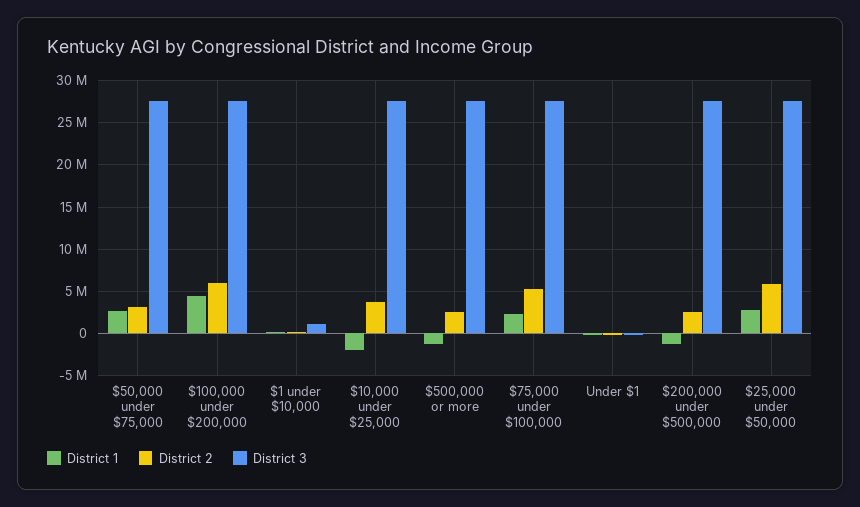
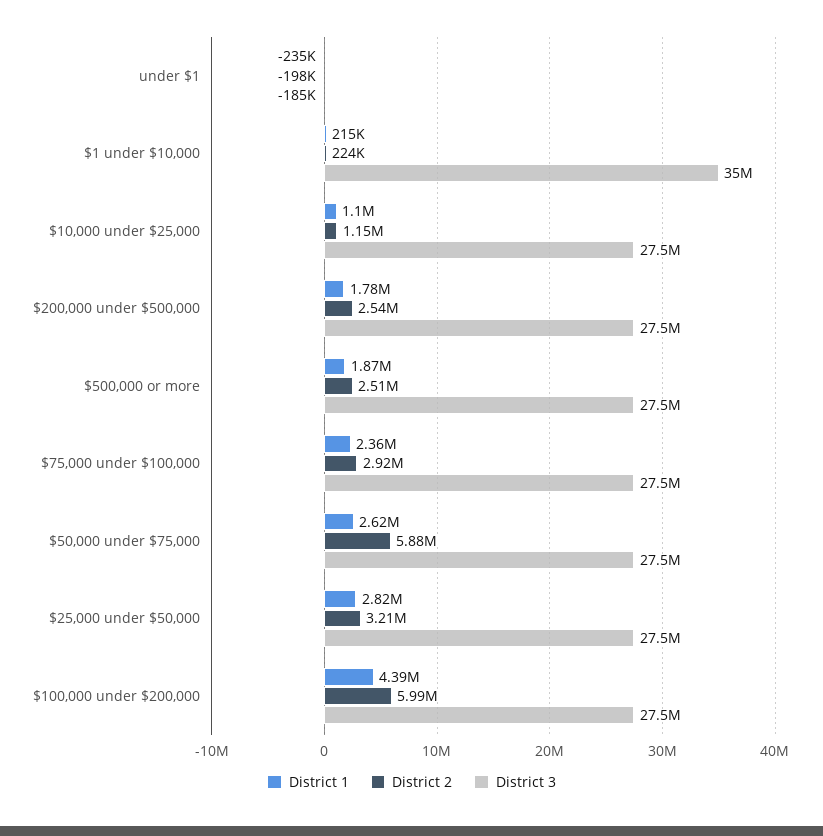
  {
    "District 1": {
      "$50,000 under $75,000": 2620000,
      "$100,000 under $200,000": 4390000,
      "$1 under $10,000": 215000,
-     "$10,000 under $25,000": -2000000,
+     "$10,000 under $25,000": 1100000,
-     "$500,000 or more": -1000000,
+     "$500,000 or more": 1870000,
      "$75,000 under $100,000": 2360000,
      "Under $1": -235000,
-     "$200,000 under $500,000": -1000000,
+     "$200,000 under $500,000": 1780000,
      "$25,000 under $50,000": 2820000
    },
    "District 2": {
-     "$50,000 under $75,000": 3000000,
+     "$50,000 under $75,000": 5880000,
      "$100,000 under $200,000": 5990000,
      "$1 under $10,000": 224000,
-     "$10,000 under $25,000": 4000000,
+     "$10,000 under $25,000": 1150000,
      "$500,000 or more": 2510000,
-     "$75,000 under $100,000": 5000000,
+     "$75,000 under $100,000": 2920000,
      "Under $1": -198000,
      "$200,000 under $500,000": 2540000,
-     "$25,000 under $50,000": 6000000
+     "$25,000 under $50,000": 3210000
    },
    "District 3": {
      "$50,000 under $75,000": 27500000,
      "$100,000 under $200,000": 27500000,
-     "$1 under $10,000": 1000000,
+     "$1 under $10,000": 35000000,
      "$10,000 under $25,000": 27500000,
      "$500,000 or more": 27500000,
      "$75,000 under $100,000": 27500000,
      "Under $1": -185000,
      "$200,000 under $500,000": 27500000,
      "$25,000 under $50,000": 27500000
    }
  }

